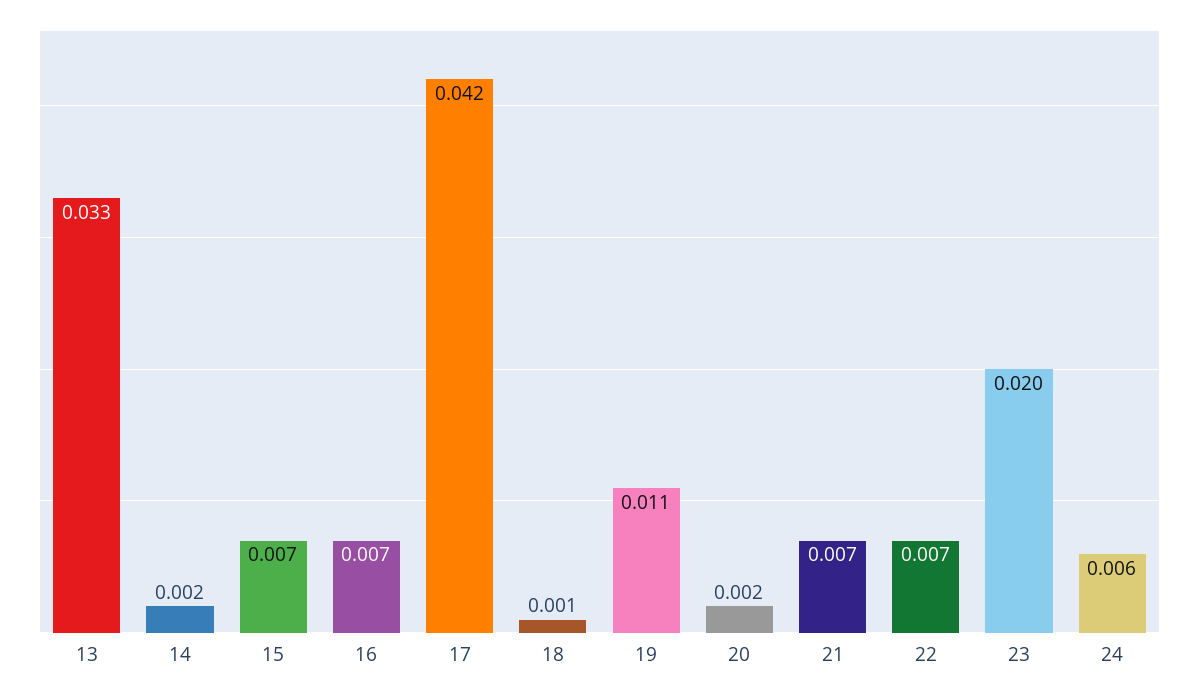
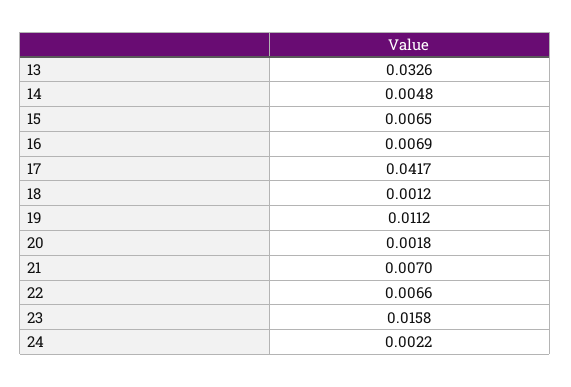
  {
    "13": 0.0326,
-   "14": 0.002,
+   "14": 0.0048,
    "15": 0.0065,
    "16": 0.0069,
    "17": 0.0417,
    "18": 0.0012,
    "19": 0.0112,
    "20": 0.0018,
    "21": 0.007,
    "22": 0.0066,
-   "23": 0.02,
+   "23": 0.0158,
-   "24": 0.006
+   "24": 0.0022
  }

